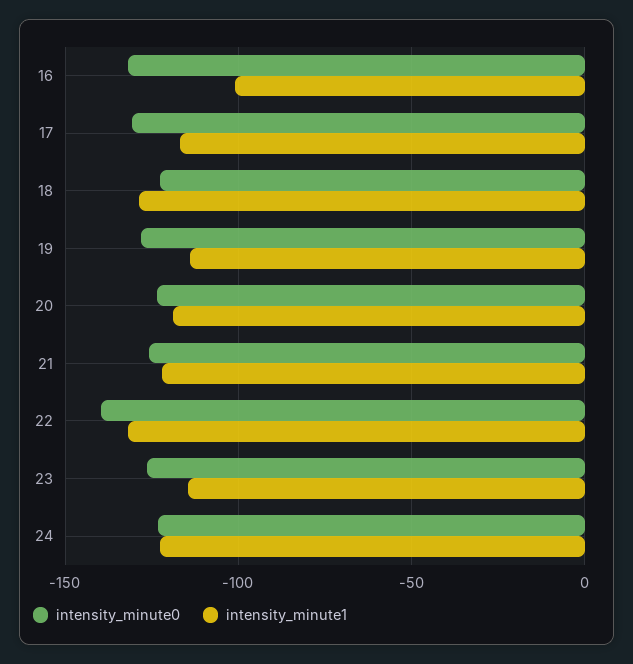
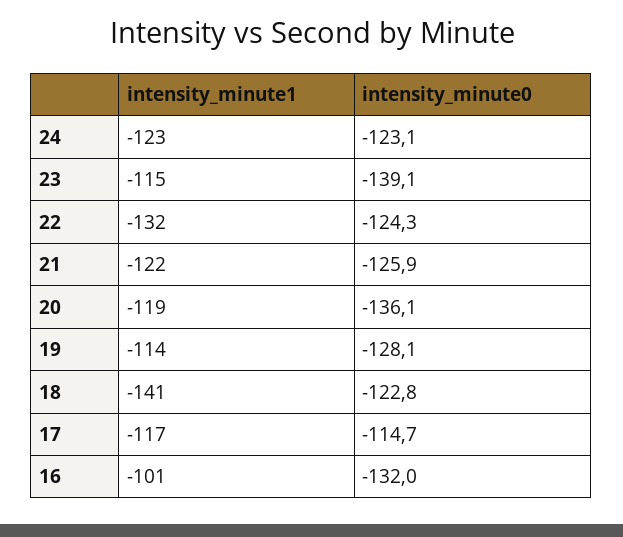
  {
    "intensity_minute0": {
      "16": -132,
-     "17": -130,
+     "17": -114.7,
      "18": -122.8,
      "19": -128.1,
-     "20": -125,
+     "20": -136.1,
      "21": -125.9,
-     "22": -140,
+     "22": -124.3,
-     "23": -125,
+     "23": -139.1,
      "24": -123.1
    },
    "intensity_minute1": {
      "16": -101,
      "17": -117,
-     "18": -130,
+     "18": -141,
      "19": -114,
      "20": -119,
      "21": -122,
      "22": -132,
      "23": -115,
      "24": -123
    }
  }

